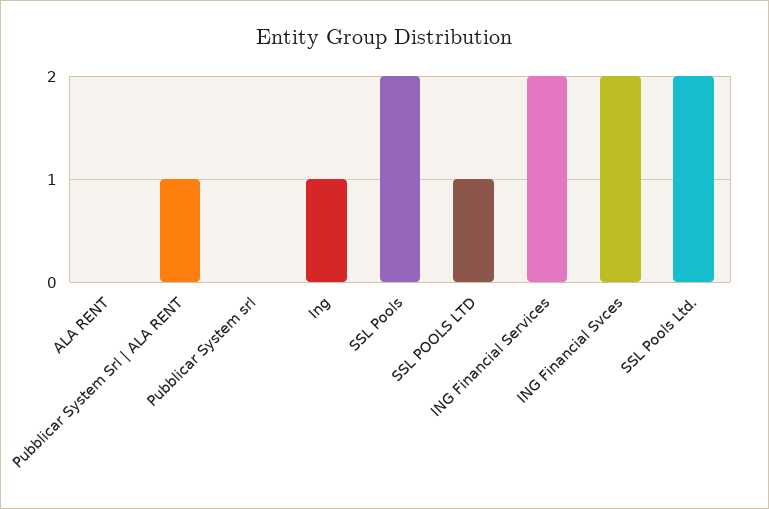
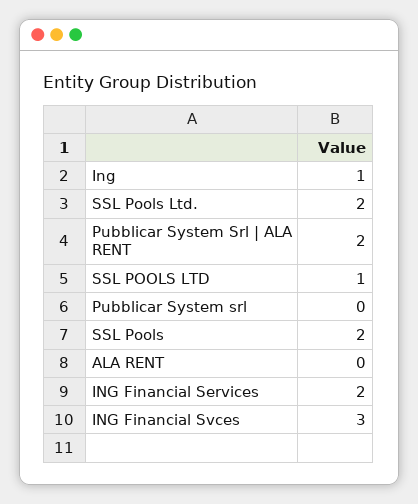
  {
    "ALA RENT": 0,
-   "Pubblicar System Srl | ALA RENT": 1,
+   "Pubblicar System Srl | ALA RENT": 2,
    "Pubblicar System srl": 0,
    "Ing": 1,
    "SSL Pools": 2,
    "SSL POOLS LTD": 1,
    "ING Financial Services": 2,
-   "ING Financial Svces": 2,
+   "ING Financial Svces": 3,
    "SSL Pools Ltd.": 2
  }

